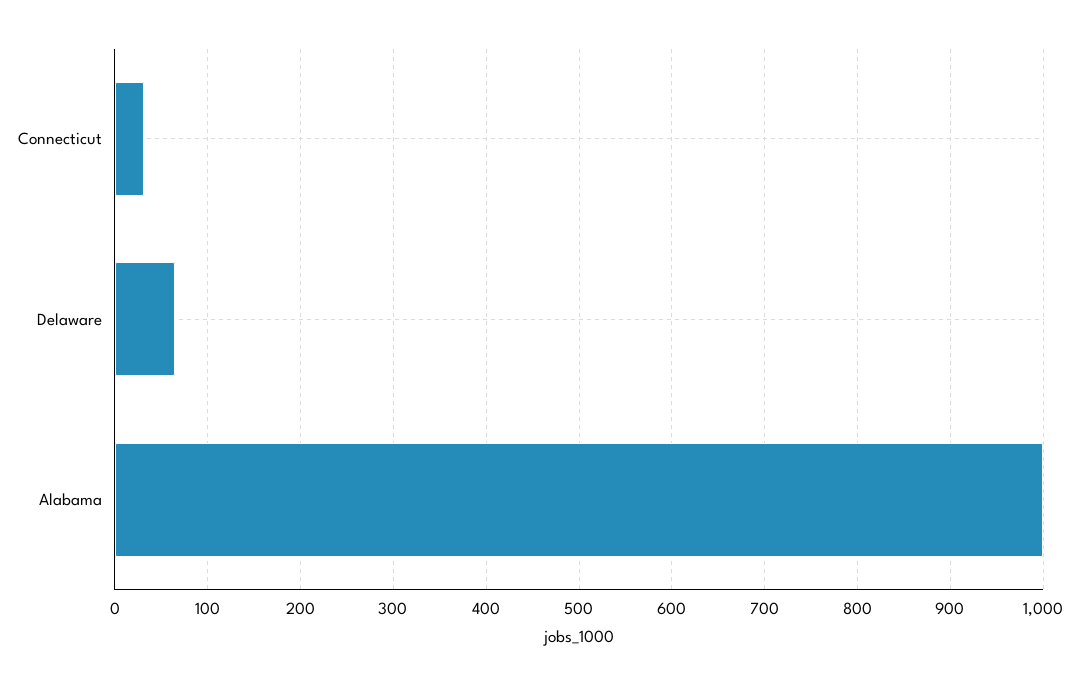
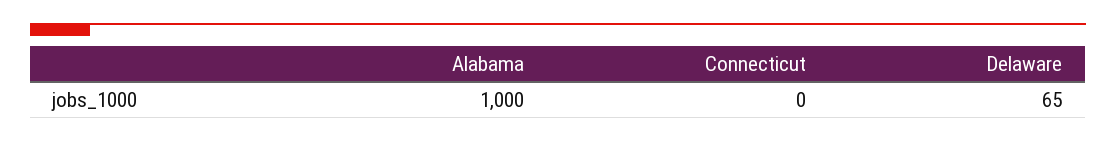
  {
-   "Connecticut": 30,
+   "Connecticut": 0,
    "Delaware": 65,
    "Alabama": 1000
  }

